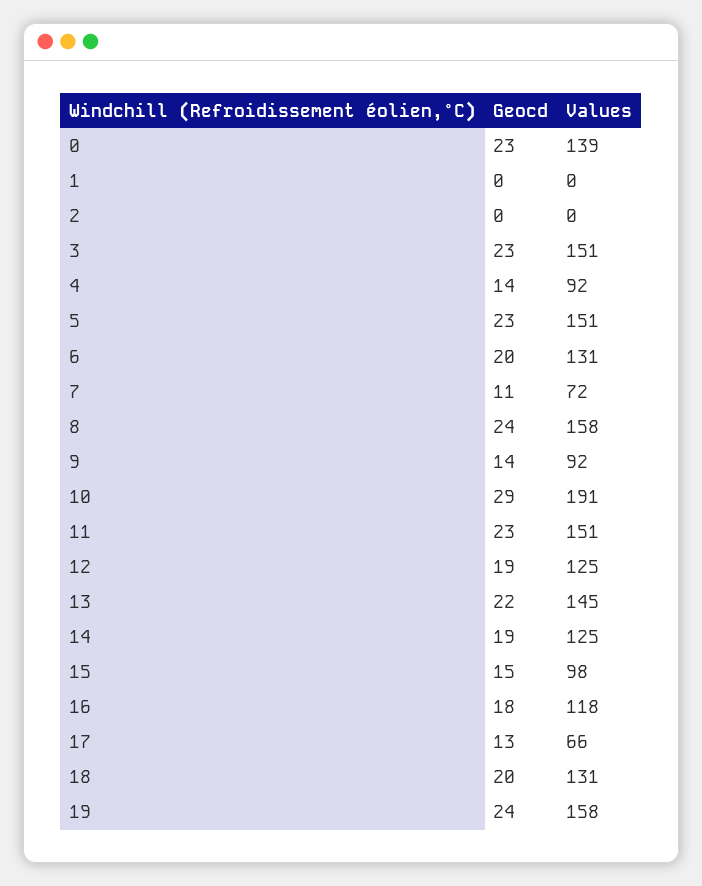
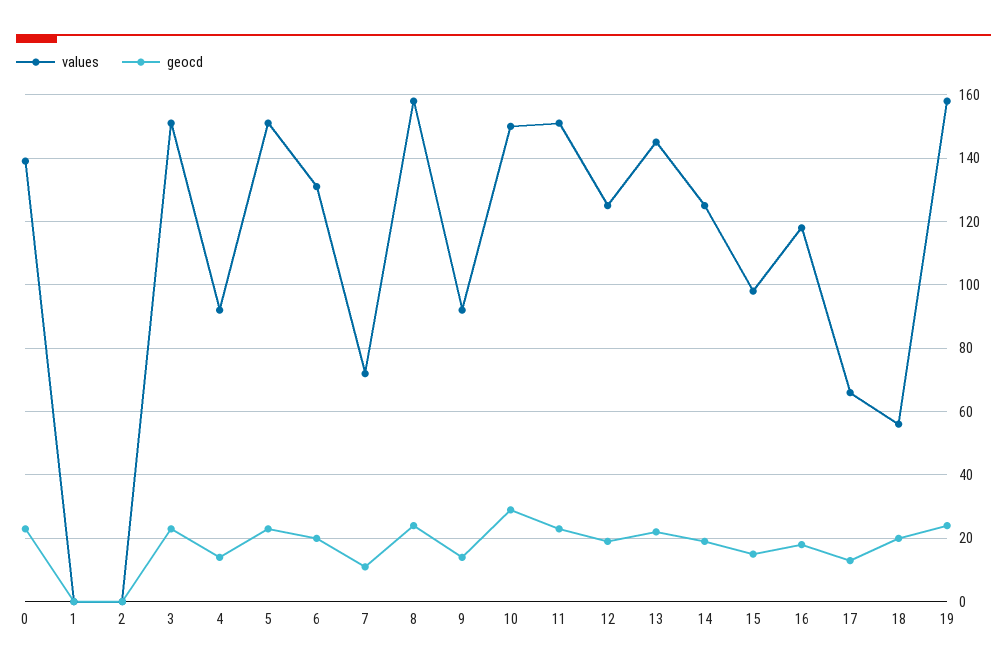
  {
    "Geocd": {
      "0": 23,
      "1": 0,
      "2": 0,
      "3": 23,
      "4": 14,
      "5": 23,
      "6": 20,
      "7": 11,
      "8": 24,
      "9": 14,
      "10": 29,
      "11": 23,
      "12": 19,
      "13": 22,
      "14": 19,
      "15": 15,
      "16": 18,
      "17": 13,
      "18": 20,
      "19": 24
    },
    "Values": {
      "0": 139,
      "1": 0,
      "2": 0,
      "3": 151,
      "4": 92,
      "5": 151,
      "6": 131,
      "7": 72,
      "8": 158,
      "9": 92,
-     "10": 191,
+     "10": 150,
      "11": 151,
      "12": 125,
      "13": 145,
      "14": 125,
      "15": 98,
      "16": 118,
      "17": 66,
-     "18": 131,
+     "18": 55,
      "19": 158
    }
  }

